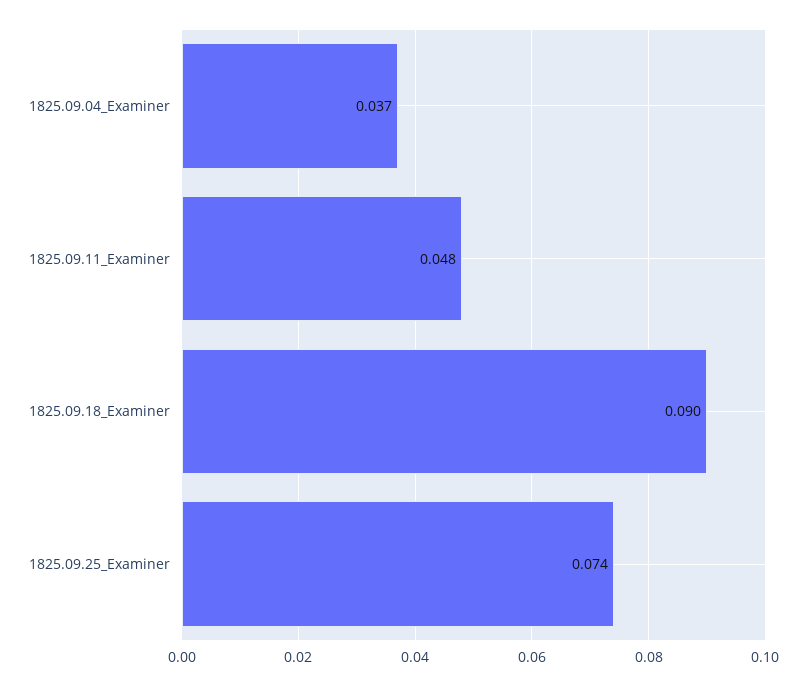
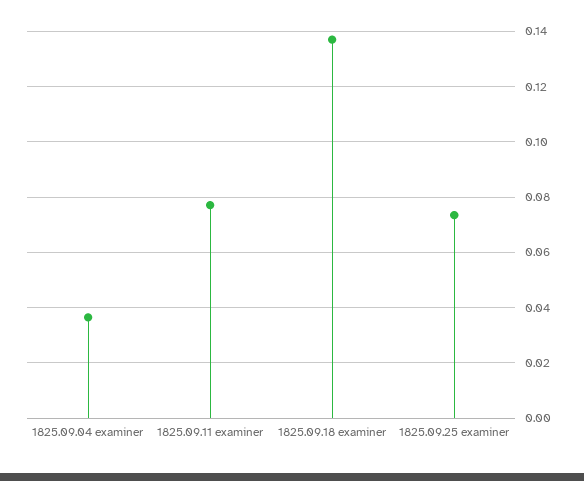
  {
    "1825.09.04_Examiner": 0.037,
-   "1825.09.11_Examiner": 0.048,
+   "1825.09.11_Examiner": 0.0775,
-   "1825.09.18_Examiner": 0.09,
+   "1825.09.18_Examiner": 0.1375,
    "1825.09.25_Examiner": 0.074
  }

